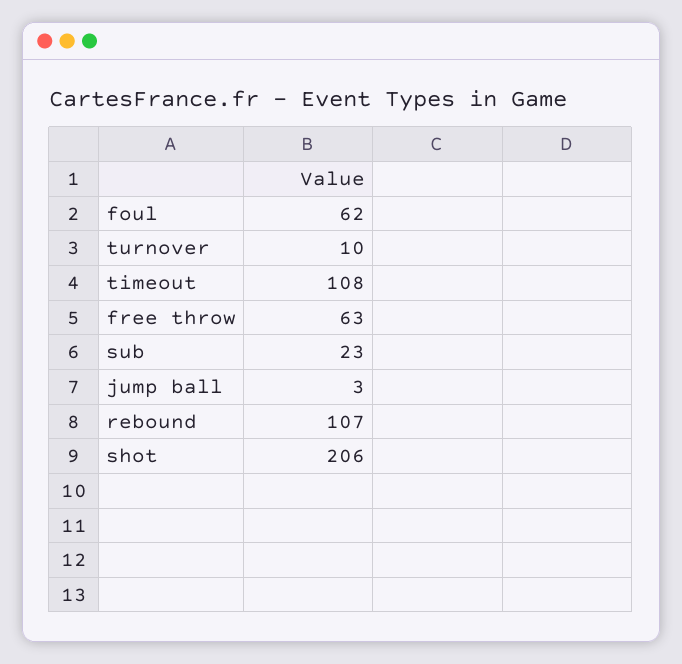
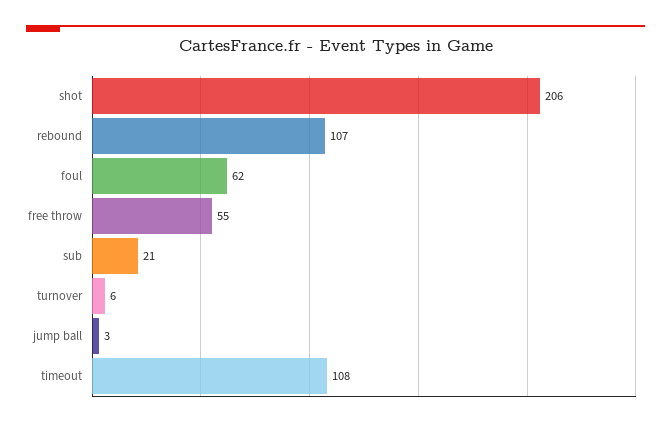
  {
    "foul": 62,
-   "turnover": 10,
+   "turnover": 6,
    "timeout": 108,
-   "free throw": 63,
+   "free throw": 55,
-   "sub": 23,
+   "sub": 21,
    "jump ball": 3,
    "rebound": 107,
    "shot": 206
  }

